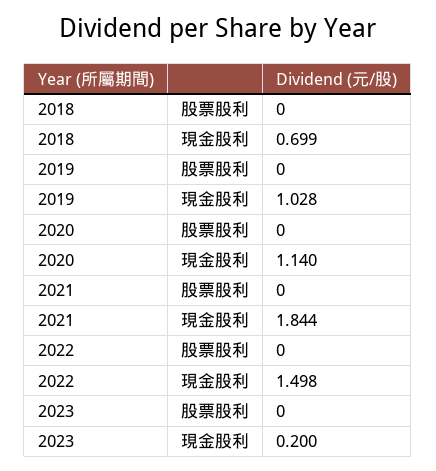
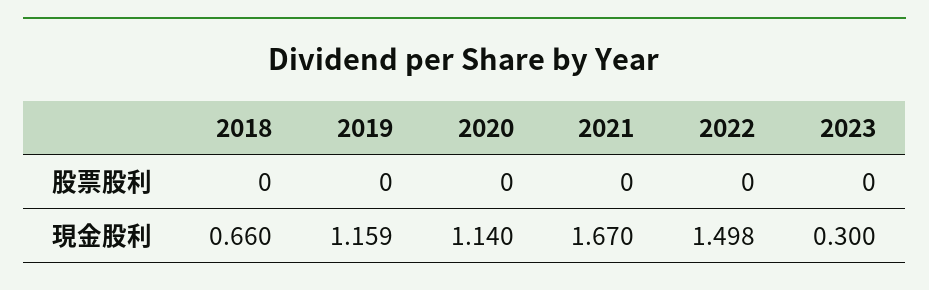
  {
    "2018": {
      "股票股利": 0,
-     "現金股利": 0.699
+     "現金股利": 0.66
    },
    "2019": {
      "股票股利": 0,
-     "現金股利": 1.028
+     "現金股利": 1.159
    },
    "2020": {
      "股票股利": 0,
      "現金股利": 1.14
    },
    "2021": {
      "股票股利": 0,
-     "現金股利": 1.844
+     "現金股利": 1.67
    },
    "2022": {
      "股票股利": 0,
      "現金股利": 1.498
    },
    "2023": {
      "股票股利": 0,
-     "現金股利": 0.2
+     "現金股利": 0.3
    }
  }

